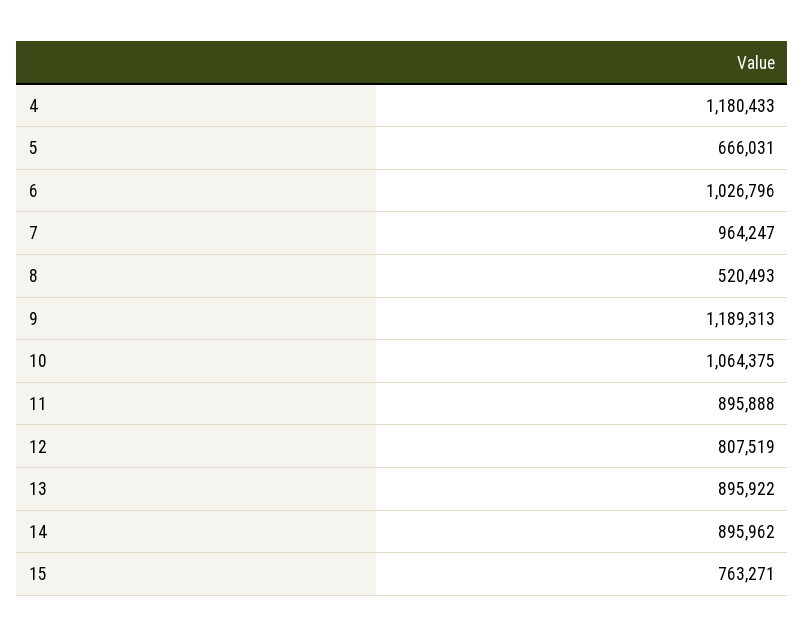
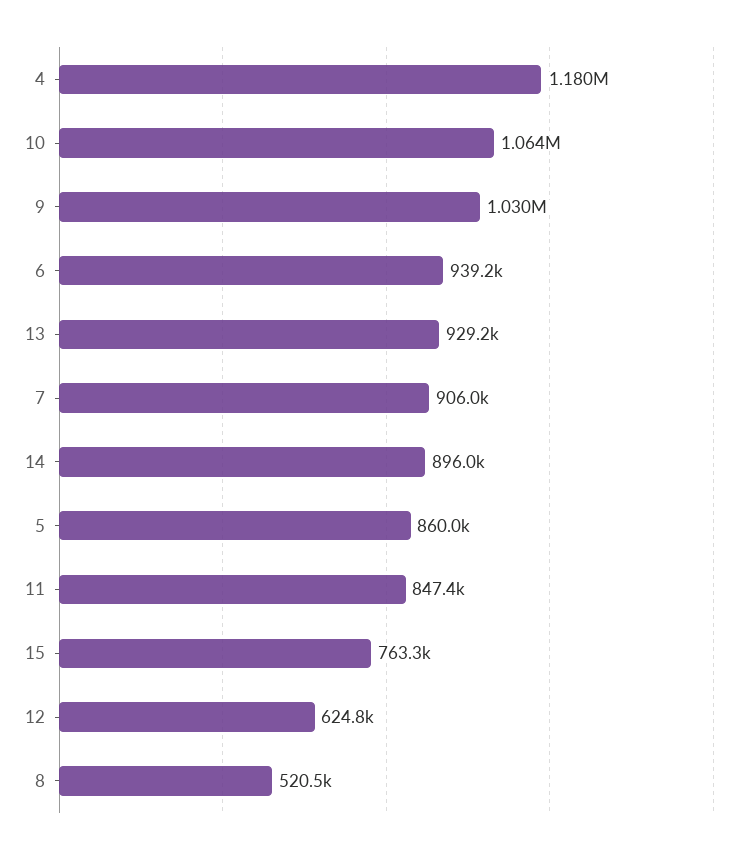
  {
    "4": 1180433,
-   "5": 666031,
+   "5": 860000,
-   "6": 1026796,
+   "6": 939200,
-   "7": 964247,
+   "7": 906000,
    "8": 520493,
-   "9": 1189313,
+   "9": 1030000,
    "10": 1064375,
-   "11": 895888,
+   "11": 847400,
-   "12": 807519,
+   "12": 624800,
-   "13": 895922,
+   "13": 929200,
    "14": 895962,
    "15": 763271
  }

